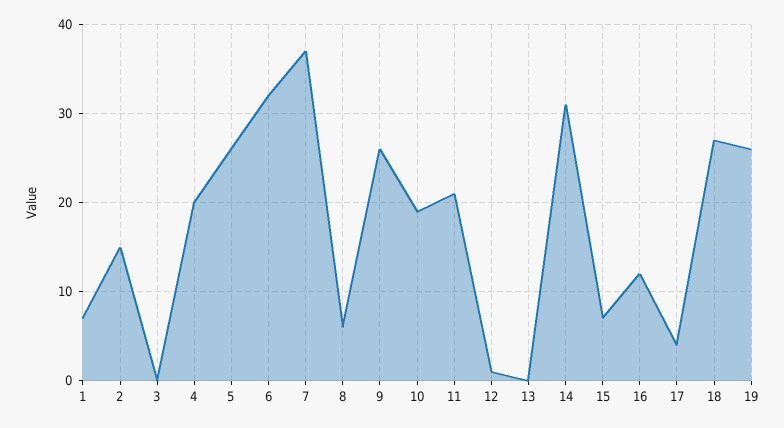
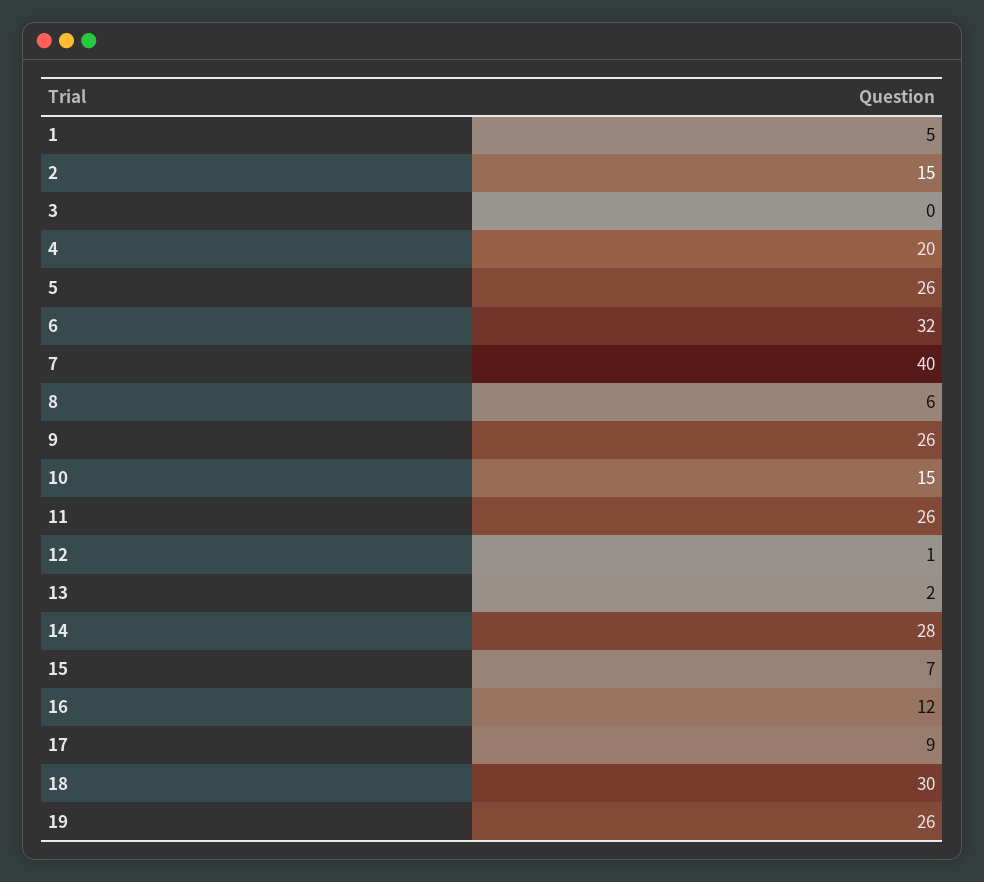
  {
-   "1": 7,
+   "1": 5,
    "2": 15,
    "3": 0,
    "4": 20,
    "5": 26,
    "6": 32,
-   "7": 37,
+   "7": 40,
    "8": 6,
    "9": 26,
-   "10": 19,
+   "10": 15,
-   "11": 21,
+   "11": 26,
    "12": 1,
-   "13": 0,
+   "13": 2,
-   "14": 31,
+   "14": 28,
    "15": 7,
    "16": 12,
-   "17": 4,
+   "17": 9,
-   "18": 27,
+   "18": 30,
    "19": 26
  }

